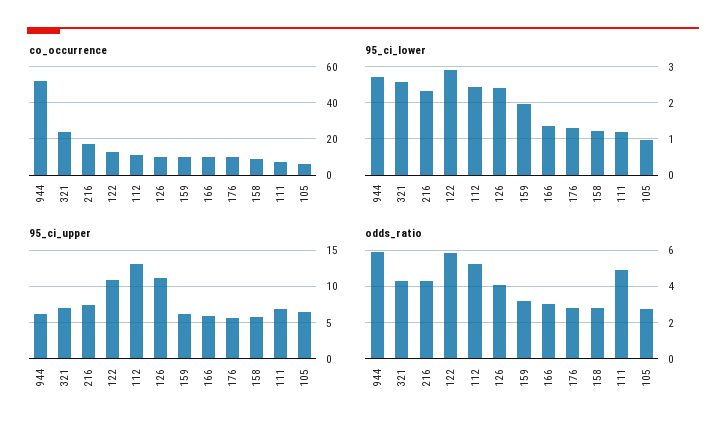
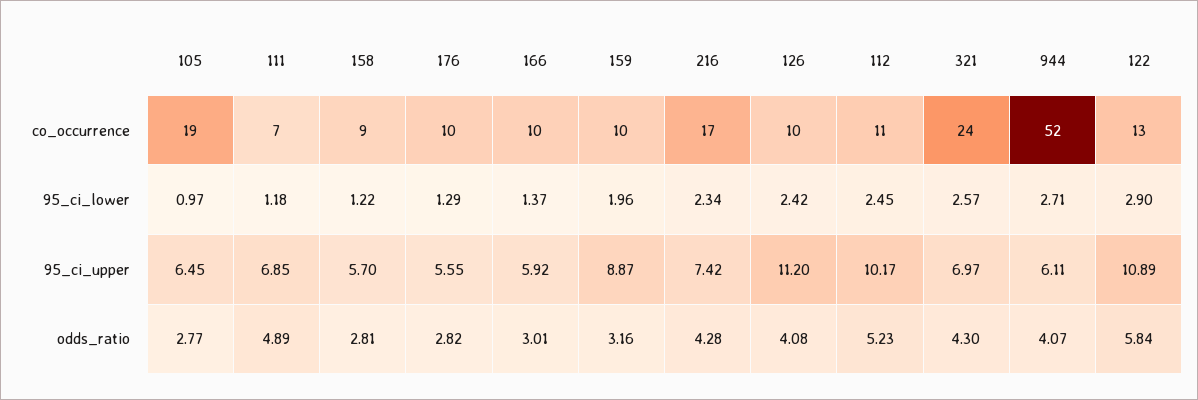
  {
    "co_occurrence": {
      "944": 52,
      "321": 24,
      "216": 17,
      "122": 13,
      "112": 11,
      "126": 10,
      "159": 10,
      "166": 10,
      "176": 10,
      "158": 9,
      "111": 7,
-     "105": 5
+     "105": 19
    },
    "95_ci_lower": {
      "944": 2.71,
      "321": 2.57,
      "216": 2.34,
      "122": 2.9,
      "112": 2.45,
      "126": 2.42,
      "159": 1.96,
      "166": 1.37,
      "176": 1.29,
      "158": 1.22,
      "111": 1.18,
      "105": 0.97
    },
    "95_ci_upper": {
      "944": 6.11,
      "321": 6.97,
      "216": 7.42,
      "122": 10.89,
-     "112": 13,
+     "112": 10.17,
      "126": 11.2,
-     "159": 6,
+     "159": 8.87,
      "166": 5.92,
      "176": 5.55,
      "158": 5.7,
      "111": 6.85,
      "105": 6.45
    },
    "odds_ratio": {
-     "944": 6,
+     "944": 4.07,
      "321": 4.3,
      "216": 4.28,
      "122": 5.84,
      "112": 5.23,
      "126": 4.08,
      "159": 3.16,
      "166": 3.01,
      "176": 2.82,
      "158": 2.81,
      "111": 4.89,
      "105": 2.77
    }
  }

